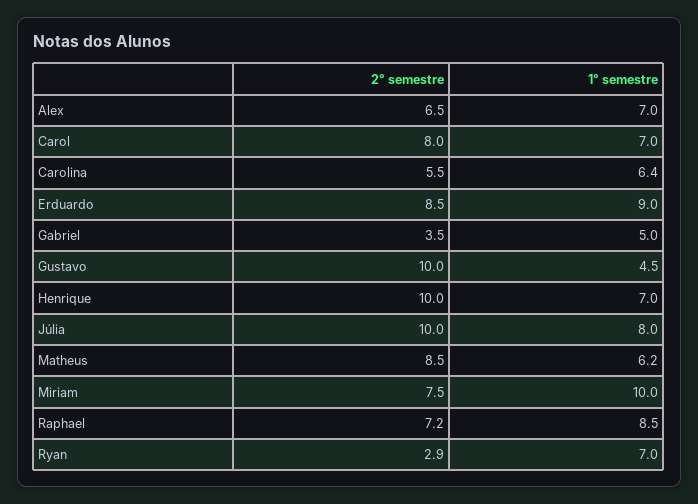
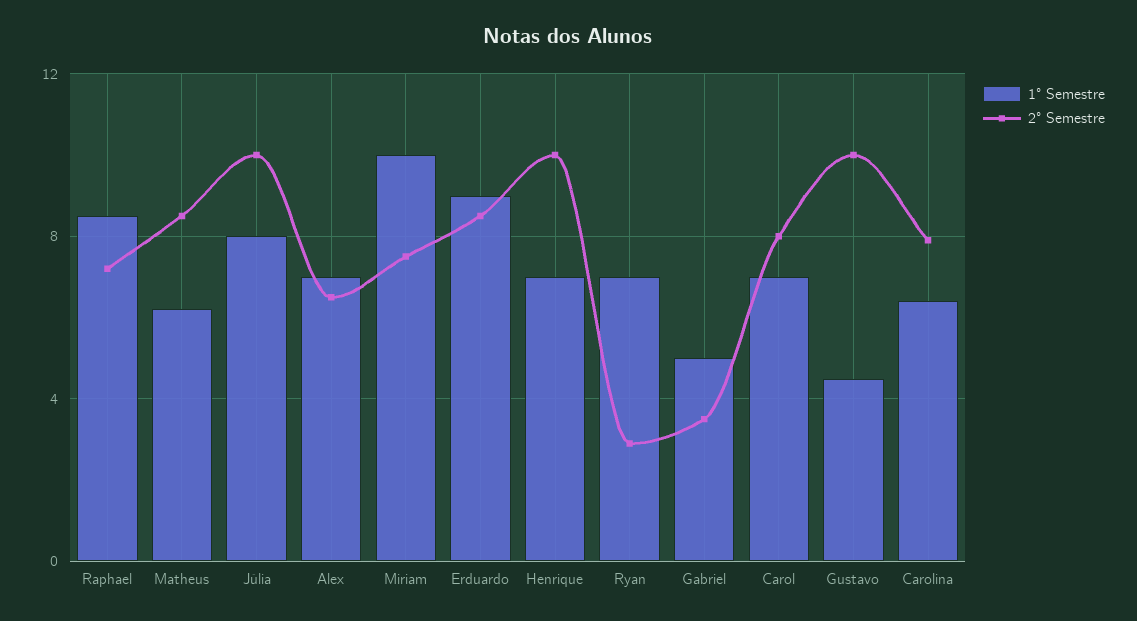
  {
    "2° semestre": {
      "Alex": 6.5,
      "Carol": 8,
-     "Carolina": 5.5,
+     "Carolina": 8,
      "Erduardo": 8.5,
      "Gabriel": 3.5,
      "Gustavo": 10,
      "Henrique": 10,
      "Júlia": 10,
      "Matheus": 8.5,
      "Miriam": 7.5,
      "Raphael": 7.2,
      "Ryan": 2.9
    },
    "1° semestre": {
      "Alex": 7,
      "Carol": 7,
      "Carolina": 6.4,
      "Erduardo": 9,
      "Gabriel": 5,
      "Gustavo": 4.5,
      "Henrique": 7,
      "Júlia": 8,
      "Matheus": 6.2,
      "Miriam": 10,
      "Raphael": 8.5,
      "Ryan": 7
    }
  }

